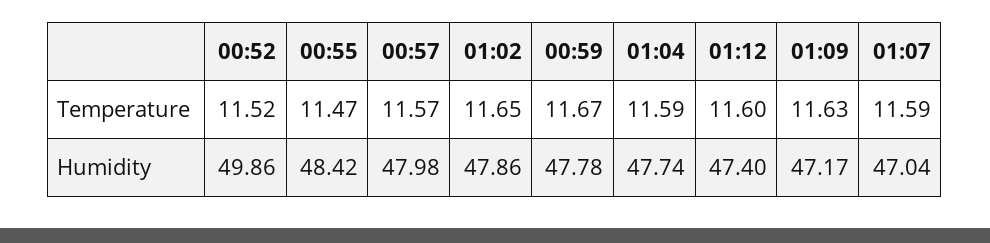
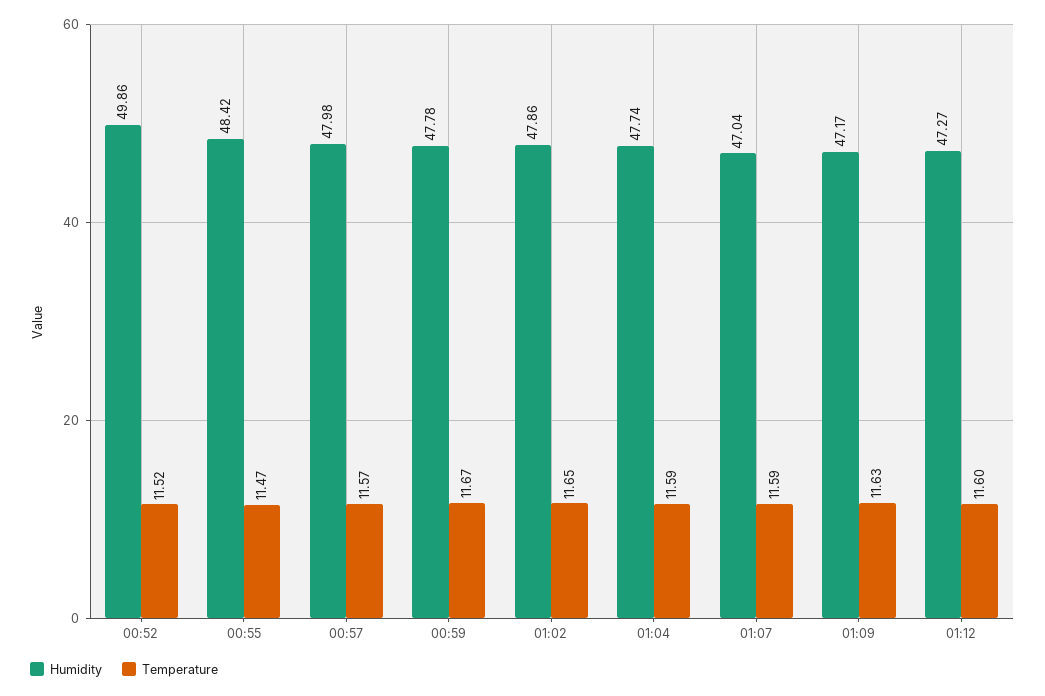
  {
    "Temperature": {
      "00:52": 11.52,
      "00:55": 11.47,
      "00:57": 11.57,
      "01:02": 11.65,
      "00:59": 11.67,
      "01:04": 11.59,
      "01:12": 11.6,
      "01:09": 11.63,
      "01:07": 11.59
    },
    "Humidity": {
      "00:52": 49.86,
      "00:55": 48.42,
      "00:57": 47.98,
      "01:02": 47.86,
      "00:59": 47.78,
      "01:04": 47.74,
-     "01:12": 47.4,
+     "01:12": 47.27,
      "01:09": 47.17,
      "01:07": 47.04
    }
  }

